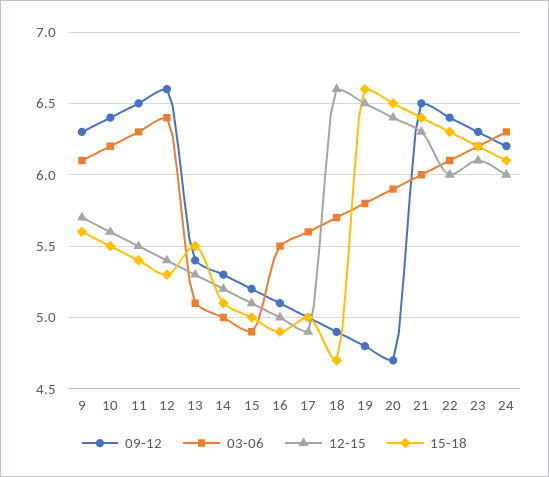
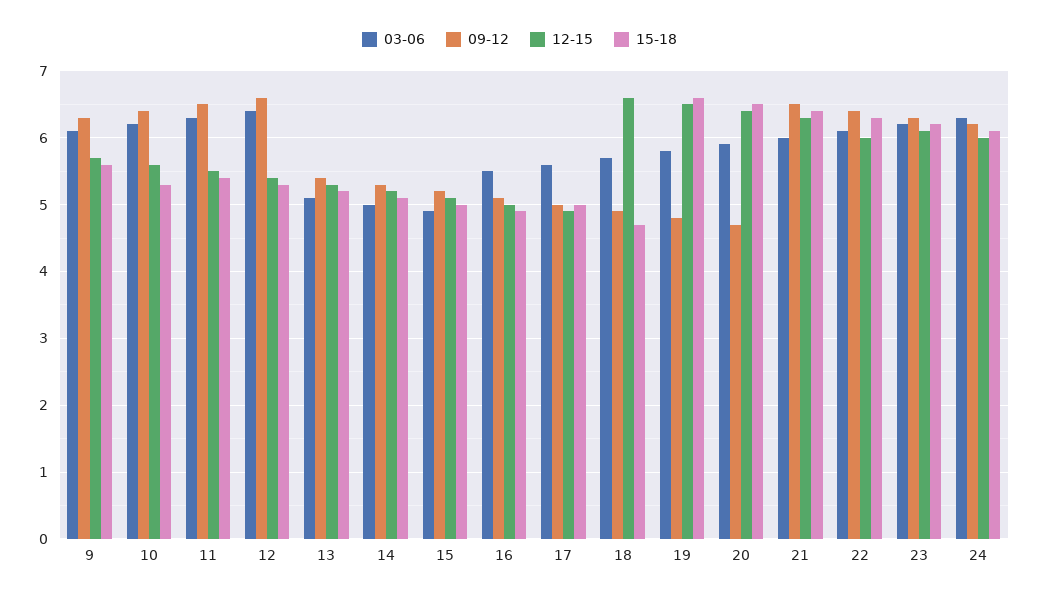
  {
    "09-12": {
      "9": 6.3,
      "10": 6.4,
      "11": 6.5,
      "12": 6.6,
      "13": 5.4,
      "14": 5.3,
      "15": 5.2,
      "16": 5.1,
      "17": 5,
      "18": 4.9,
      "19": 4.8,
      "20": 4.7,
      "21": 6.5,
      "22": 6.4,
      "23": 6.3,
      "24": 6.2
    },
    "03-06": {
      "9": 6.1,
      "10": 6.2,
      "11": 6.3,
      "12": 6.4,
      "13": 5.1,
      "14": 5,
      "15": 4.9,
      "16": 5.5,
      "17": 5.6,
      "18": 5.7,
      "19": 5.8,
      "20": 5.9,
      "21": 6,
      "22": 6.1,
      "23": 6.2,
      "24": 6.3
    },
    "12-15": {
      "9": 5.7,
      "10": 5.6,
      "11": 5.5,
      "12": 5.4,
      "13": 5.3,
      "14": 5.2,
      "15": 5.1,
      "16": 5,
      "17": 4.9,
      "18": 6.6,
      "19": 6.5,
      "20": 6.4,
      "21": 6.3,
      "22": 6,
      "23": 6.1,
      "24": 6
    },
    "15-18": {
      "9": 5.6,
-     "10": 5.5,
+     "10": 5.3,
      "11": 5.4,
      "12": 5.3,
-     "13": 5.5,
+     "13": 5.2,
      "14": 5.1,
      "15": 5,
      "16": 4.9,
      "17": 5,
      "18": 4.7,
      "19": 6.6,
      "20": 6.5,
      "21": 6.4,
      "22": 6.3,
      "23": 6.2,
      "24": 6.1
    }
  }

